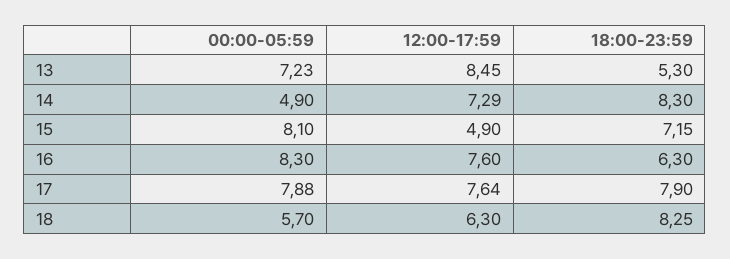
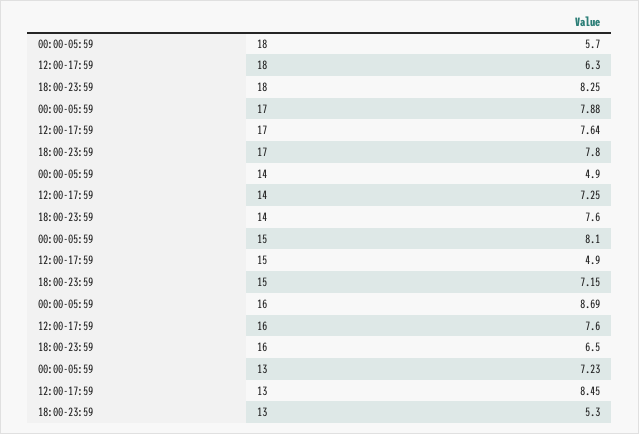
  {
    "00:00-05:59": {
      "13": 7.23,
      "14": 4.9,
      "15": 8.1,
-     "16": 8.3,
+     "16": 8.69,
      "17": 7.88,
      "18": 5.7
    },
    "12:00-17:59": {
      "13": 8.45,
-     "14": 7.29,
+     "14": 7.25,
      "15": 4.9,
      "16": 7.6,
      "17": 7.64,
      "18": 6.3
    },
    "18:00-23:59": {
      "13": 5.3,
-     "14": 8.3,
+     "14": 7.6,
      "15": 7.15,
-     "16": 6.3,
+     "16": 6.5,
-     "17": 7.9,
+     "17": 7.8,
      "18": 8.25
    }
  }

